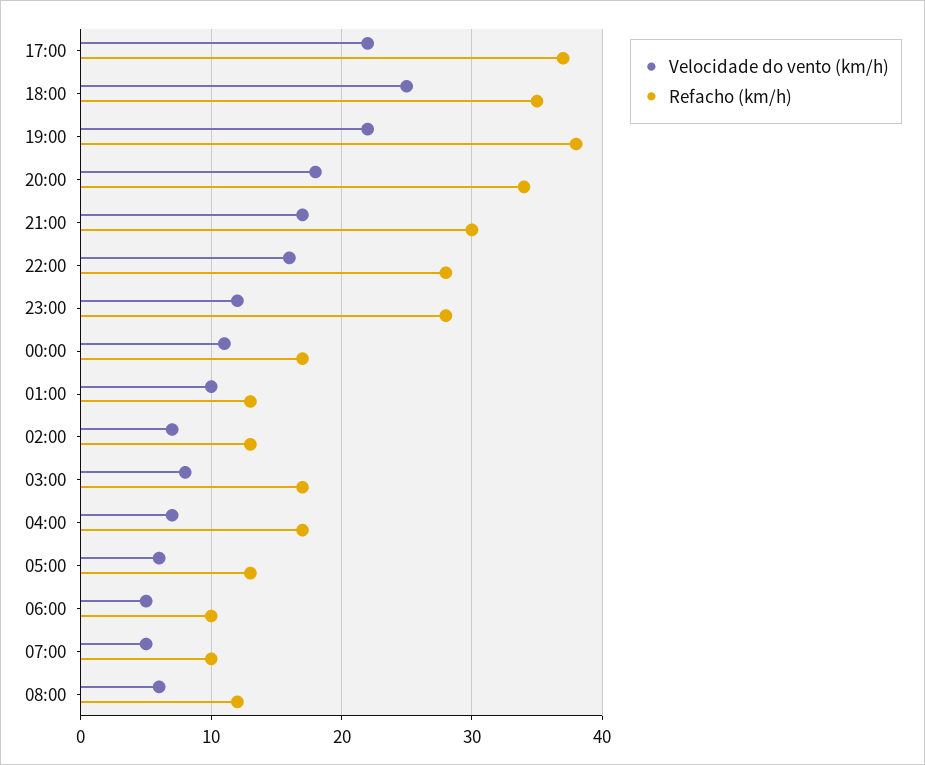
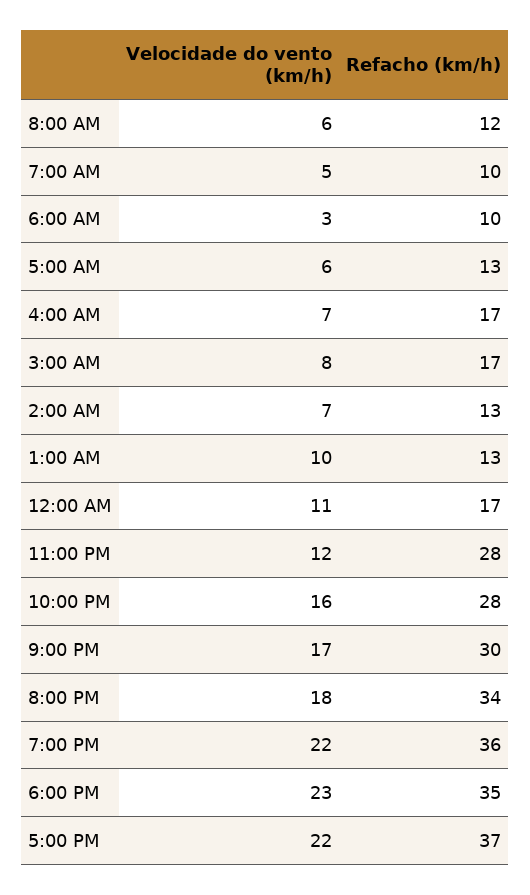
  {
    "Velocidade do vento (km/h)": {
      "17:00": 22,
-     "18:00": 25,
+     "18:00": 23,
      "19:00": 22,
      "20:00": 18,
      "21:00": 17,
      "22:00": 16,
      "23:00": 12,
      "00:00": 11,
      "01:00": 10,
      "02:00": 7,
      "03:00": 8,
      "04:00": 7,
      "05:00": 6,
-     "06:00": 5,
+     "06:00": 3,
      "07:00": 5,
      "08:00": 6
    },
    "Refacho (km/h)": {
      "17:00": 37,
      "18:00": 35,
-     "19:00": 38,
+     "19:00": 36,
      "20:00": 34,
      "21:00": 30,
      "22:00": 28,
      "23:00": 28,
      "00:00": 17,
      "01:00": 13,
      "02:00": 13,
      "03:00": 17,
      "04:00": 17,
      "05:00": 13,
      "06:00": 10,
      "07:00": 10,
      "08:00": 12
    }
  }

